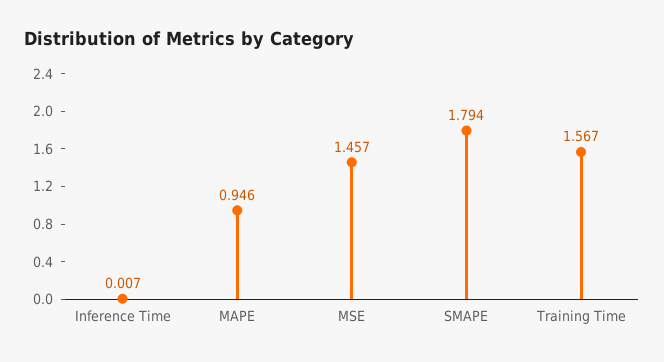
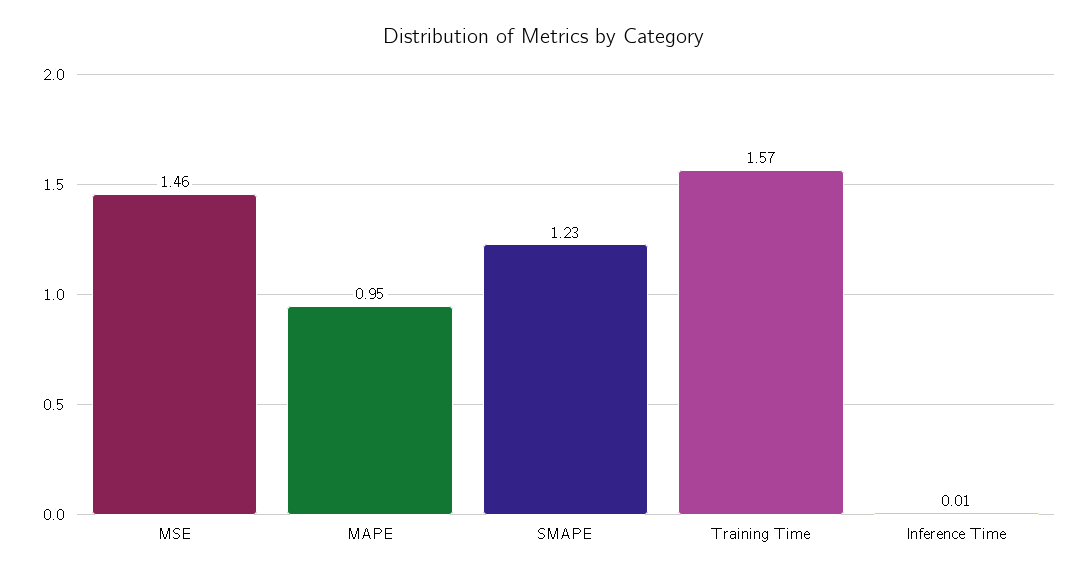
  {
    "Inference Time": 0.007,
    "MAPE": 0.946,
    "MSE": 1.457,
-   "SMAPE": 1.794,
+   "SMAPE": 1.23,
    "Training Time": 1.567
  }

